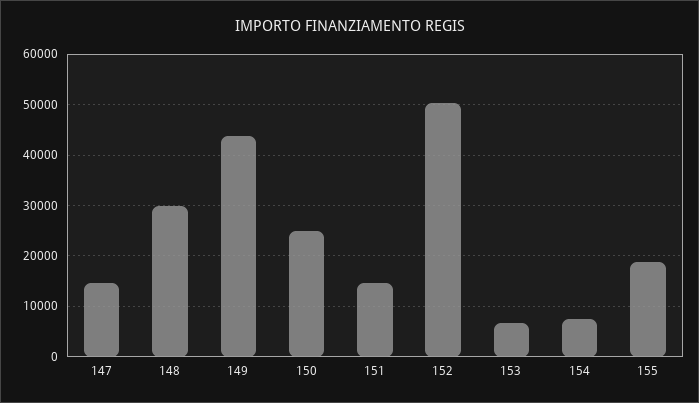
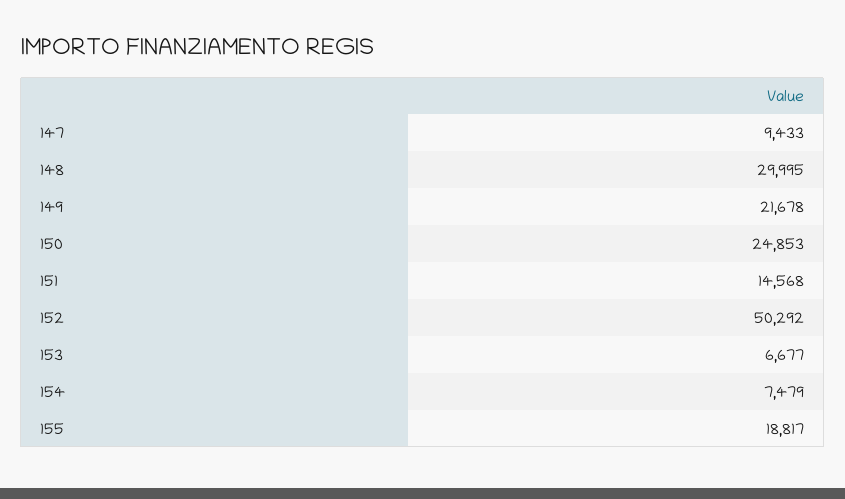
  {
-   "147": 14000,
+   "147": 9433,
    "148": 29995,
-   "149": 44000,
+   "149": 21678,
    "150": 24853,
    "151": 14568,
    "152": 50292,
    "153": 6677,
    "154": 7479,
    "155": 18817
  }

